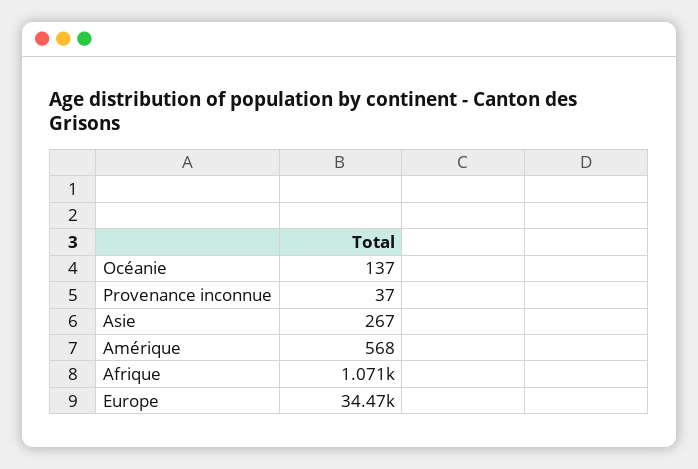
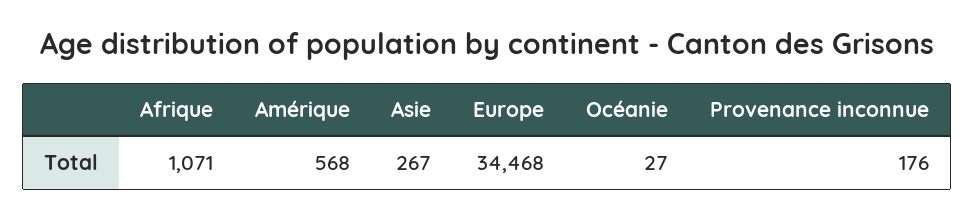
  {
-   "Océanie": 137,
+   "Océanie": 27,
-   "Provenance inconnue": 37,
+   "Provenance inconnue": 176,
    "Asie": 267,
    "Amérique": 568,
    "Afrique": 1071,
    "Europe": 34468
  }

